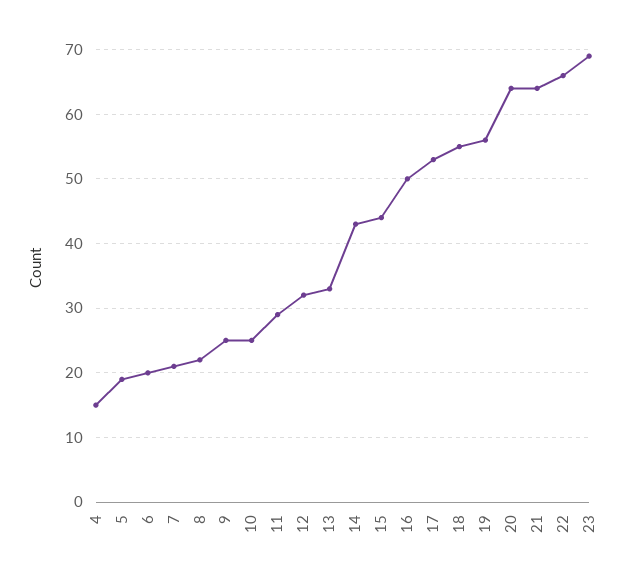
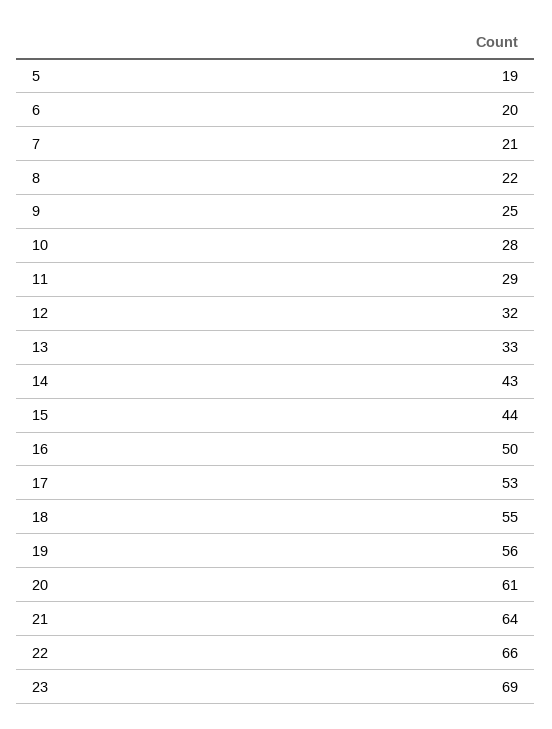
  {
-   "4": 15,
    "5": 19,
    "6": 20,
    "7": 21,
    "8": 22,
    "9": 25,
-   "10": 25,
+   "10": 28,
    "11": 29,
    "12": 32,
    "13": 33,
    "14": 43,
    "15": 44,
    "16": 50,
    "17": 53,
    "18": 55,
    "19": 56,
-   "20": 64,
+   "20": 61,
    "21": 64,
    "22": 66,
    "23": 69
  }

